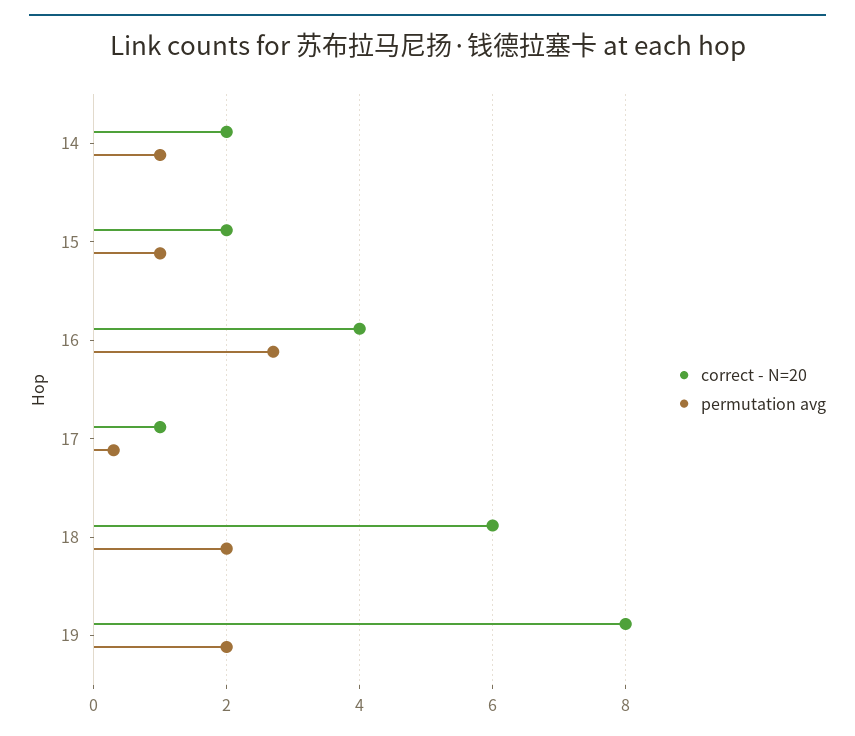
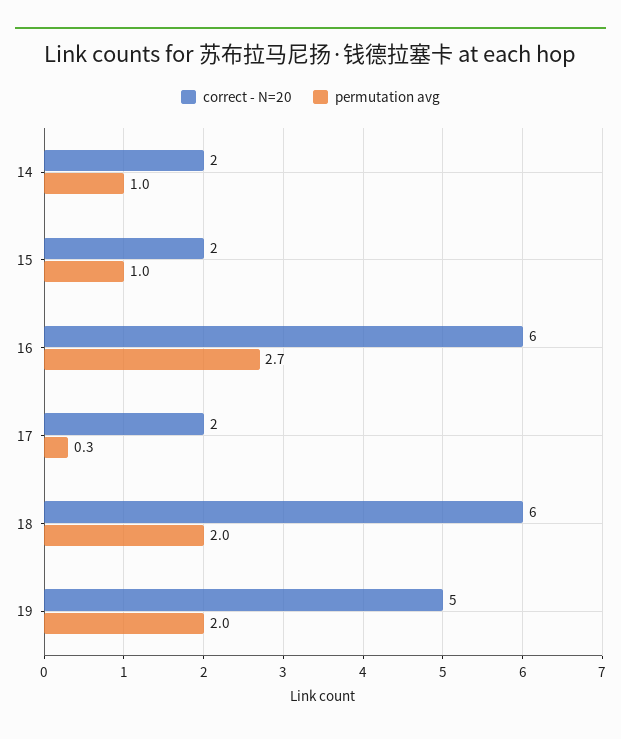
  {
    "correct - N=20": {
      "14": 2,
      "15": 2,
-     "16": 4,
+     "16": 6,
-     "17": 1,
+     "17": 2,
      "18": 6,
-     "19": 8
+     "19": 5
    },
    "permutation avg": {
      "14": 1,
      "15": 1,
      "16": 2.7,
      "17": 0.3,
      "18": 2,
      "19": 2
    }
  }

